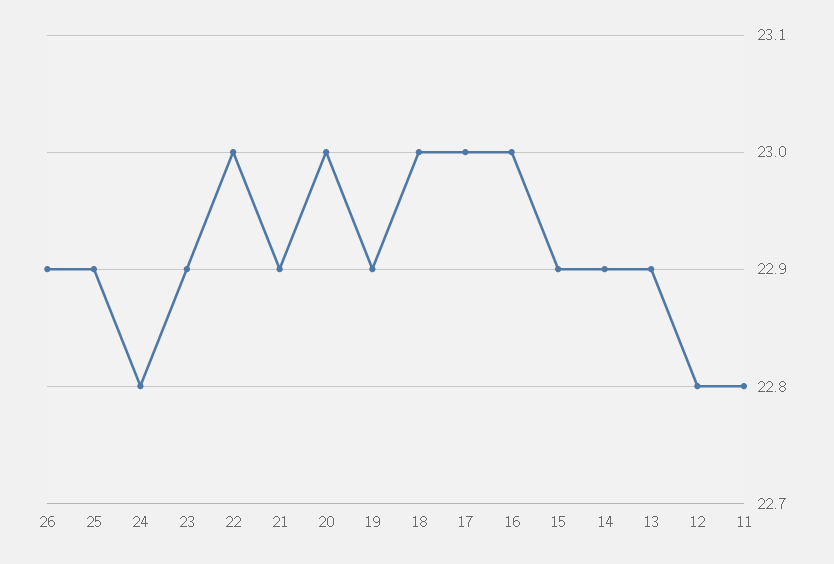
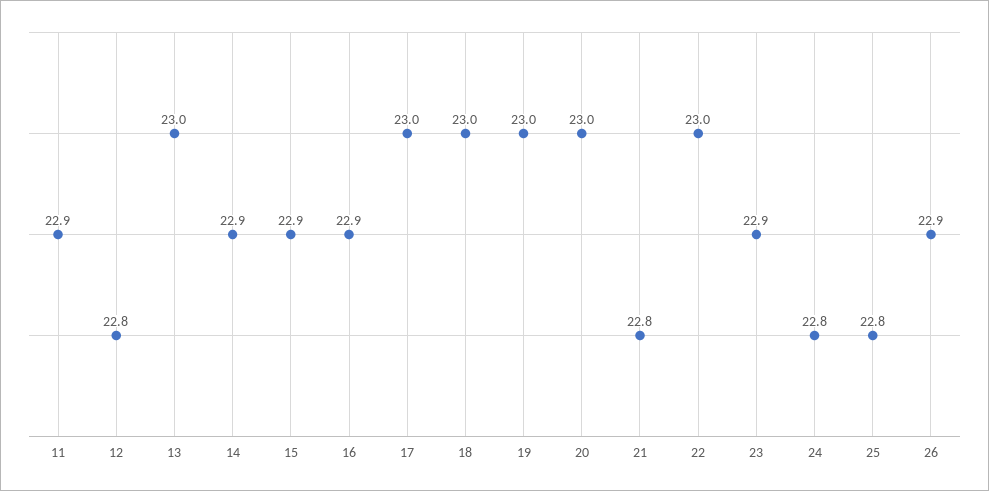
  {
    "26": 22.9,
-   "25": 22.9,
+   "25": 22.8,
    "24": 22.8,
    "23": 22.9,
    "22": 23,
-   "21": 22.9,
+   "21": 22.8,
    "20": 23,
-   "19": 22.9,
+   "19": 23,
    "18": 23,
    "17": 23,
-   "16": 23,
+   "16": 22.9,
    "15": 22.9,
    "14": 22.9,
-   "13": 22.9,
+   "13": 23,
    "12": 22.8,
-   "11": 22.8
+   "11": 22.9
  }

